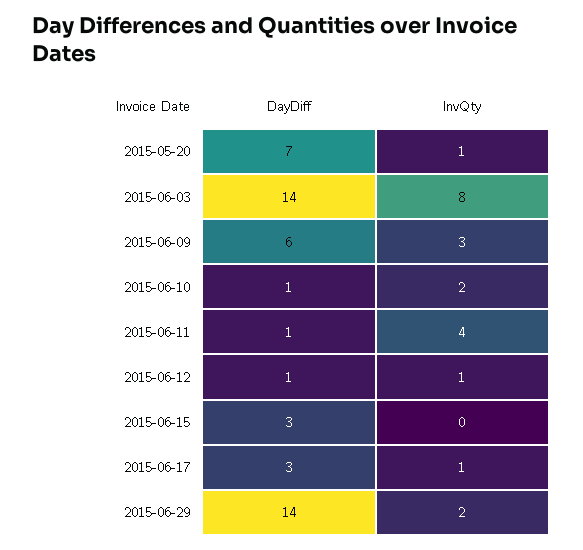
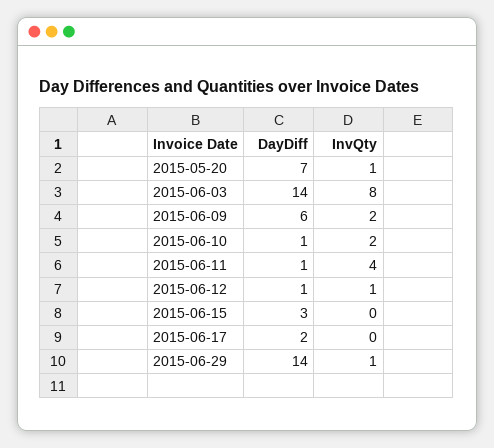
  {
    "DayDiff": {
      "2015-05-20": 7,
      "2015-06-03": 14,
      "2015-06-09": 6,
      "2015-06-10": 1,
      "2015-06-11": 1,
      "2015-06-12": 1,
      "2015-06-15": 3,
-     "2015-06-17": 3,
+     "2015-06-17": 2,
      "2015-06-29": 14
    },
    "InvQty": {
      "2015-05-20": 1,
      "2015-06-03": 8,
-     "2015-06-09": 3,
+     "2015-06-09": 2,
      "2015-06-10": 2,
      "2015-06-11": 4,
      "2015-06-12": 1,
      "2015-06-15": 0,
-     "2015-06-17": 1,
+     "2015-06-17": 0,
-     "2015-06-29": 2
+     "2015-06-29": 1
    }
  }

